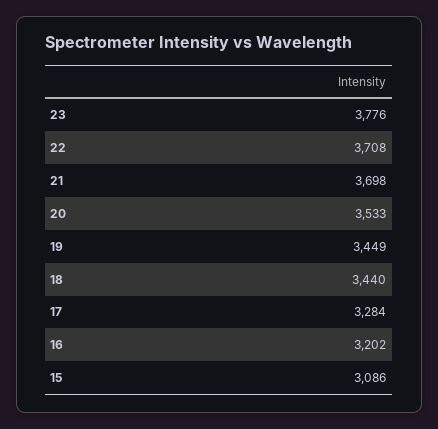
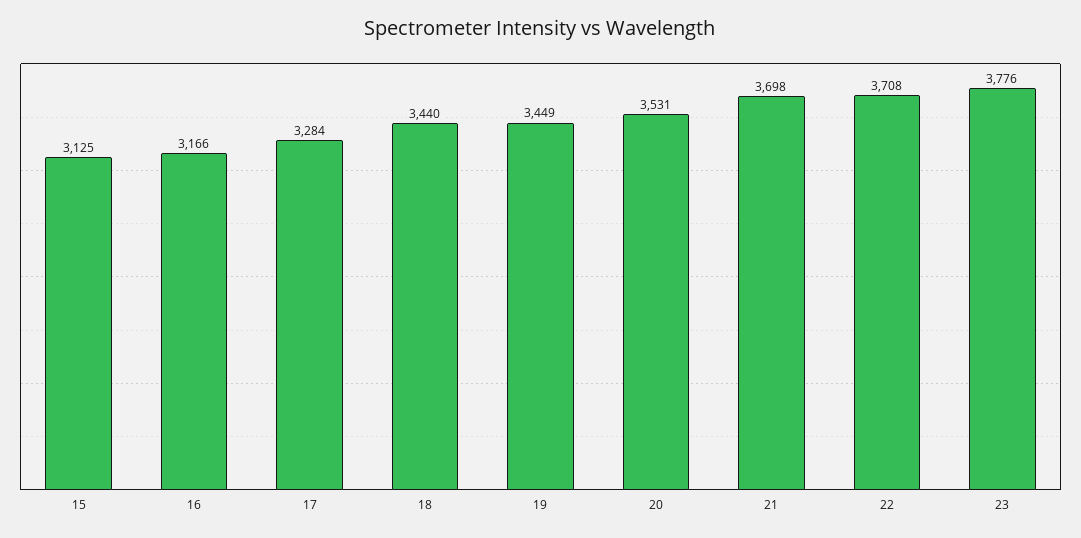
  {
    "23": 3776,
    "22": 3708,
    "21": 3698,
-   "20": 3533,
+   "20": 3531,
    "19": 3449,
    "18": 3440,
    "17": 3284,
-   "16": 3202,
+   "16": 3166,
-   "15": 3086
+   "15": 3125
  }

